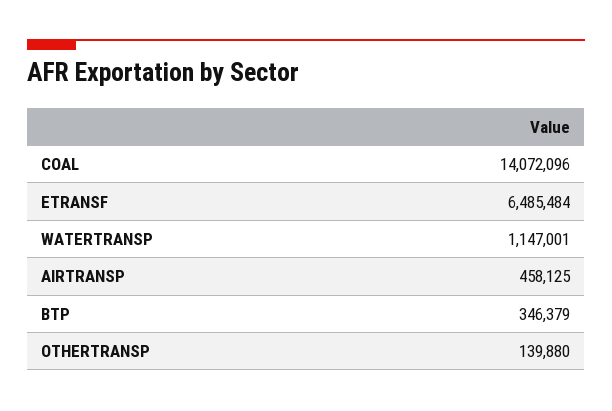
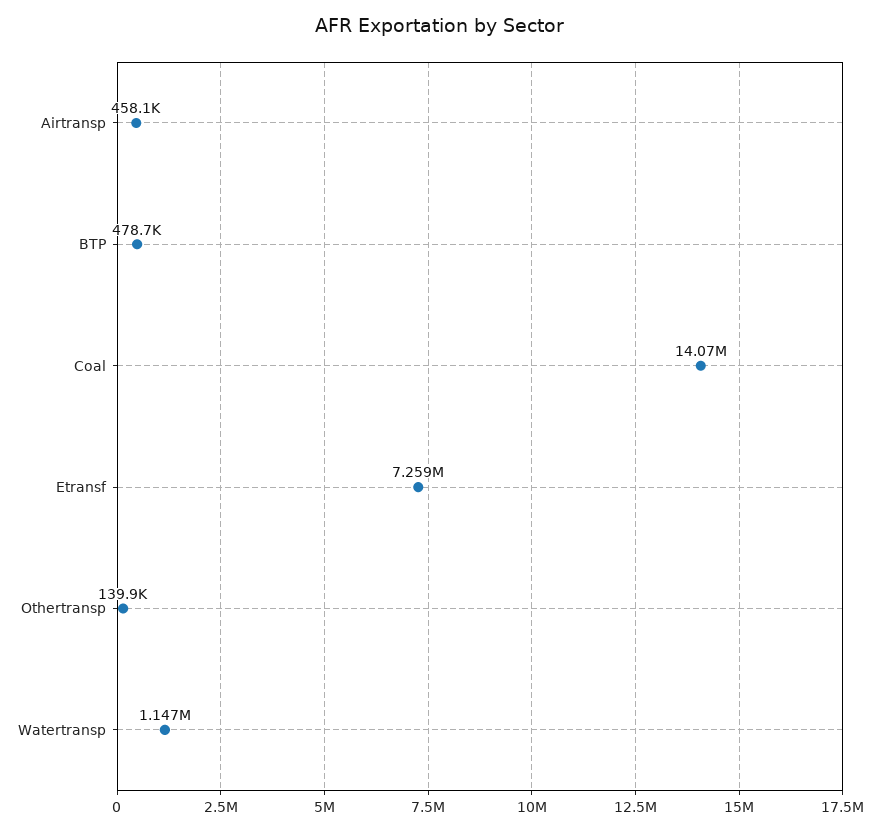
  {
    "COAL": 14072096,
-   "ETRANSF": 6485484,
+   "ETRANSF": 7259000,
    "WATERTRANSP": 1147001,
    "AIRTRANSP": 458125,
-   "BTP": 346379,
+   "BTP": 478700,
    "OTHERTRANSP": 139880
  }

